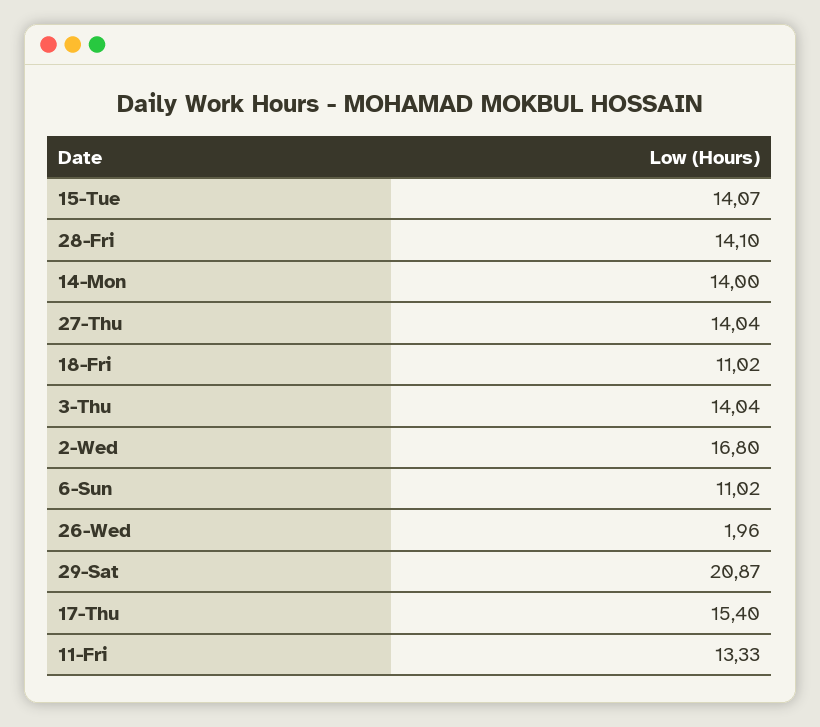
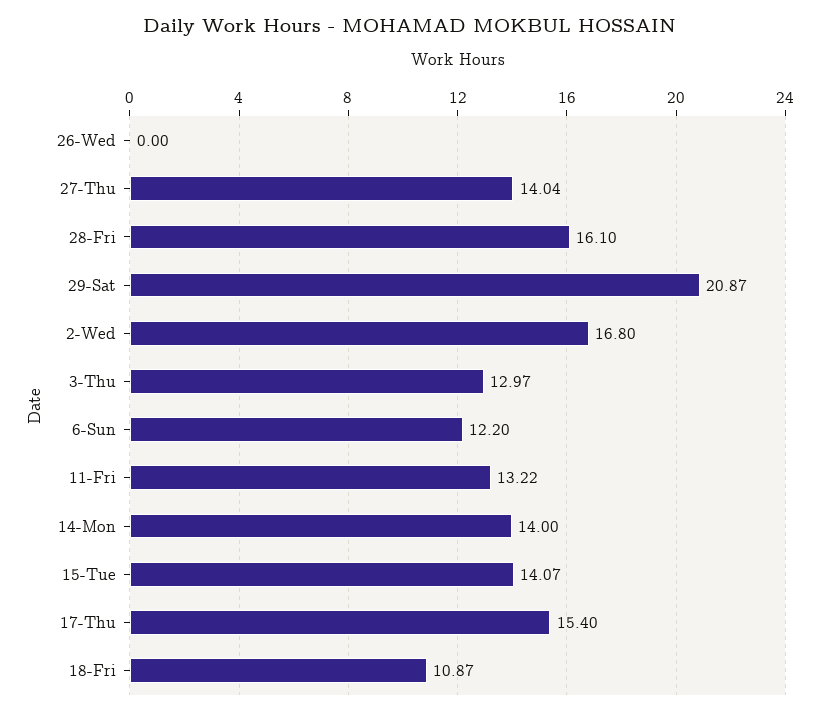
  {
    "15-Tue": 14.07,
-   "28-Fri": 14.1,
+   "28-Fri": 16.1,
    "14-Mon": 14,
    "27-Thu": 14.04,
-   "18-Fri": 11.02,
+   "18-Fri": 10.87,
-   "3-Thu": 14.04,
+   "3-Thu": 12.97,
    "2-Wed": 16.8,
-   "6-Sun": 11.02,
+   "6-Sun": 12.2,
-   "26-Wed": 1.96,
+   "26-Wed": 0,
    "29-Sat": 20.87,
    "17-Thu": 15.4,
-   "11-Fri": 13.33
+   "11-Fri": 13.22
  }

